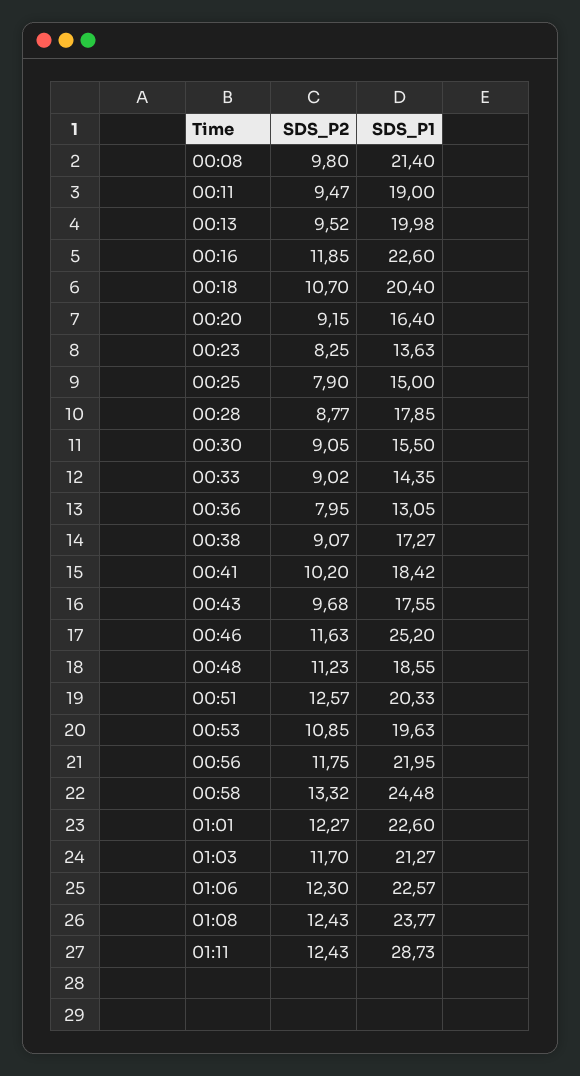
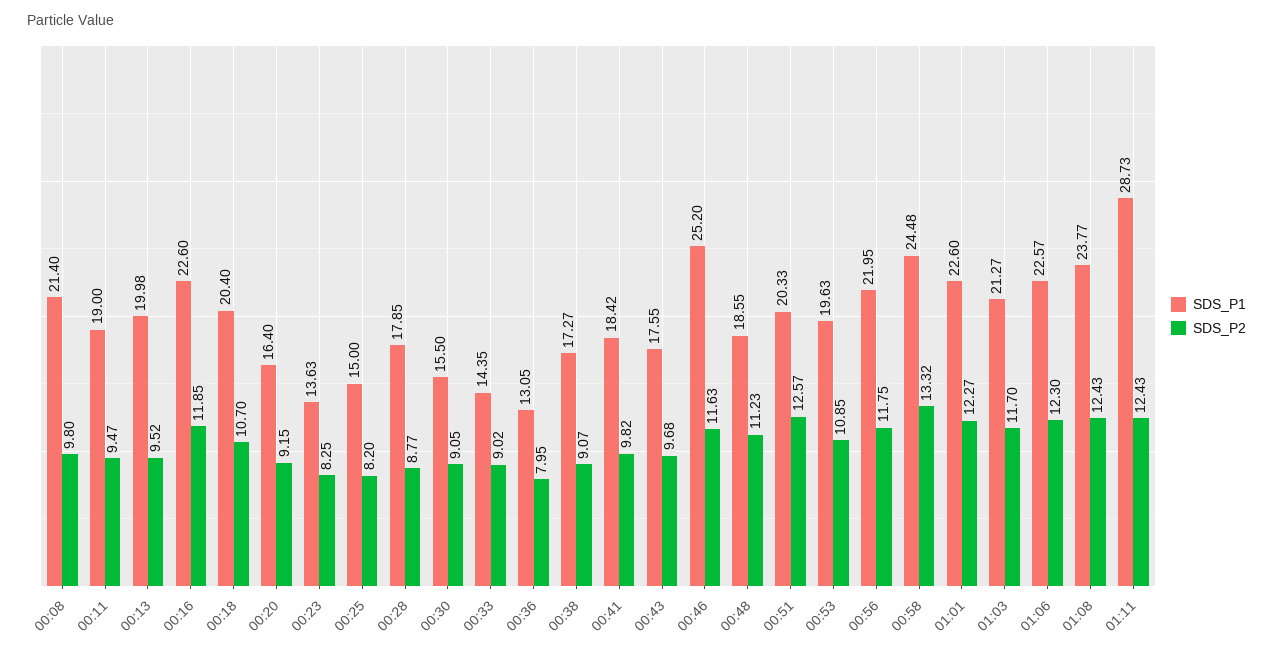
  {
    "SDS_P2": {
      "00:08": 9.8,
      "00:11": 9.47,
      "00:13": 9.52,
      "00:16": 11.85,
      "00:18": 10.7,
      "00:20": 9.15,
      "00:23": 8.25,
-     "00:25": 7.9,
+     "00:25": 8.2,
      "00:28": 8.77,
      "00:30": 9.05,
      "00:33": 9.02,
      "00:36": 7.95,
      "00:38": 9.07,
-     "00:41": 10.2,
+     "00:41": 9.82,
      "00:43": 9.68,
      "00:46": 11.63,
      "00:48": 11.23,
      "00:51": 12.57,
      "00:53": 10.85,
      "00:56": 11.75,
      "00:58": 13.32,
      "01:01": 12.27,
      "01:03": 11.7,
      "01:06": 12.3,
      "01:08": 12.43,
      "01:11": 12.43
    },
    "SDS_P1": {
      "00:08": 21.4,
      "00:11": 19,
      "00:13": 19.98,
      "00:16": 22.6,
      "00:18": 20.4,
      "00:20": 16.4,
      "00:23": 13.63,
      "00:25": 15,
      "00:28": 17.85,
      "00:30": 15.5,
      "00:33": 14.35,
      "00:36": 13.05,
      "00:38": 17.27,
      "00:41": 18.42,
      "00:43": 17.55,
      "00:46": 25.2,
      "00:48": 18.55,
      "00:51": 20.33,
      "00:53": 19.63,
      "00:56": 21.95,
      "00:58": 24.48,
      "01:01": 22.6,
      "01:03": 21.27,
      "01:06": 22.57,
      "01:08": 23.77,
      "01:11": 28.73
    }
  }

